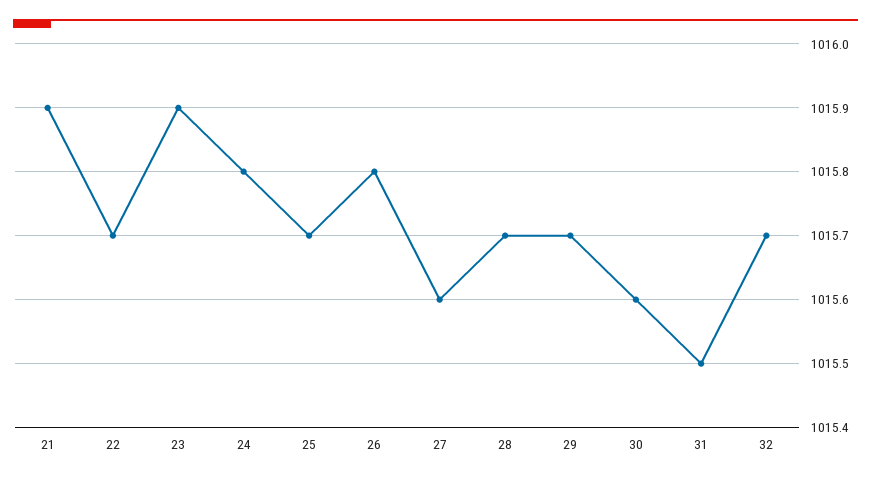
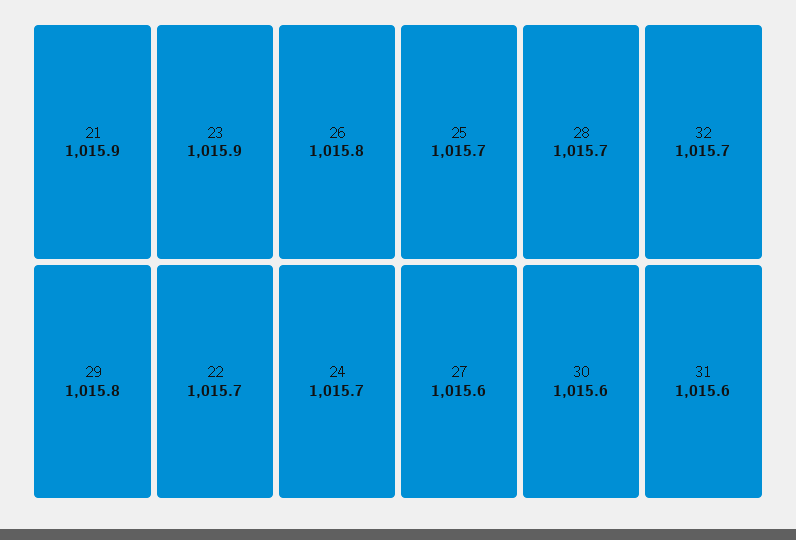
  {
    "21": 1015.9,
    "22": 1015.7,
    "23": 1015.9,
-   "24": 1015.8,
+   "24": 1015.7,
    "25": 1015.7,
    "26": 1015.8,
    "27": 1015.6,
    "28": 1015.7,
-   "29": 1015.7,
+   "29": 1015.8,
    "30": 1015.6,
-   "31": 1015.5,
+   "31": 1015.6,
    "32": 1015.7
  }

